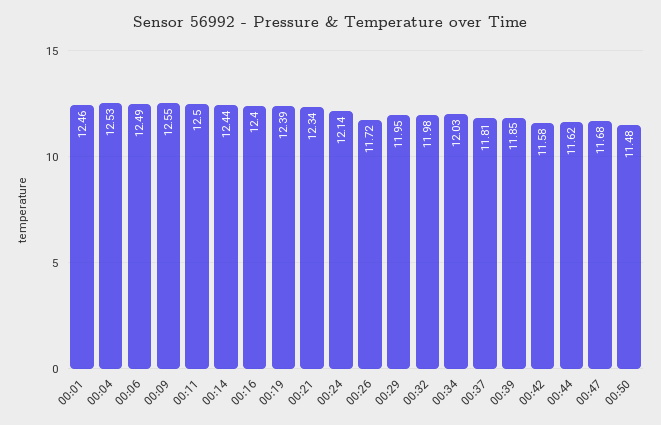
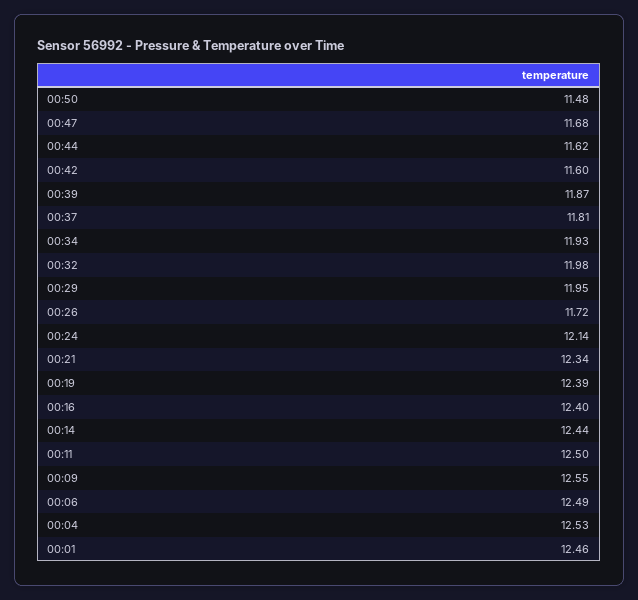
  {
    "00:01": 12.46,
    "00:04": 12.53,
    "00:06": 12.49,
    "00:09": 12.55,
    "00:11": 12.5,
    "00:14": 12.44,
    "00:16": 12.4,
    "00:19": 12.39,
    "00:21": 12.34,
    "00:24": 12.14,
    "00:26": 11.72,
    "00:29": 11.95,
    "00:32": 11.98,
-   "00:34": 12.03,
+   "00:34": 11.93,
    "00:37": 11.81,
-   "00:39": 11.85,
+   "00:39": 11.87,
-   "00:42": 11.58,
+   "00:42": 11.6,
    "00:44": 11.62,
    "00:47": 11.68,
    "00:50": 11.48
  }

